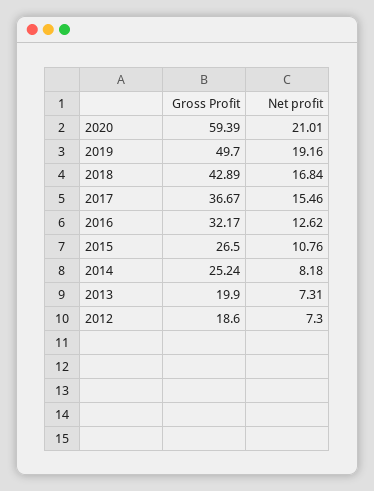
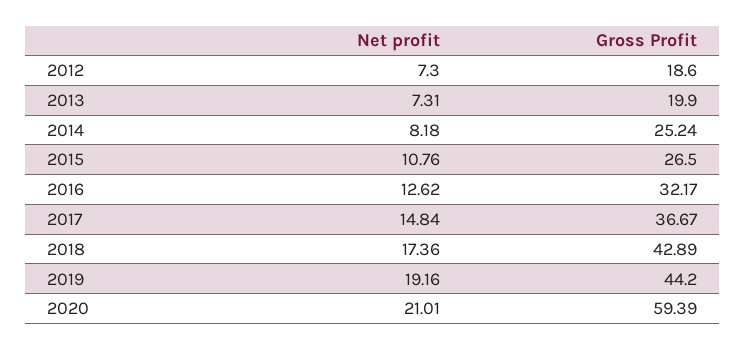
  {
    "Gross Profit": {
      "2020": 59.39,
-     "2019": 49.7,
+     "2019": 44.2,
      "2018": 42.89,
      "2017": 36.67,
      "2016": 32.17,
      "2015": 26.5,
      "2014": 25.24,
      "2013": 19.9,
      "2012": 18.6
    },
    "Net profit": {
      "2020": 21.01,
      "2019": 19.16,
-     "2018": 16.84,
+     "2018": 17.36,
-     "2017": 15.46,
+     "2017": 14.84,
      "2016": 12.62,
      "2015": 10.76,
      "2014": 8.18,
      "2013": 7.31,
      "2012": 7.3
    }
  }

